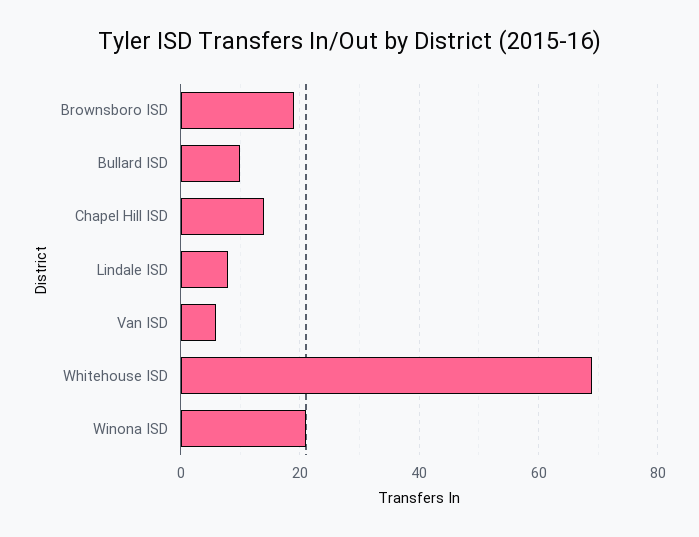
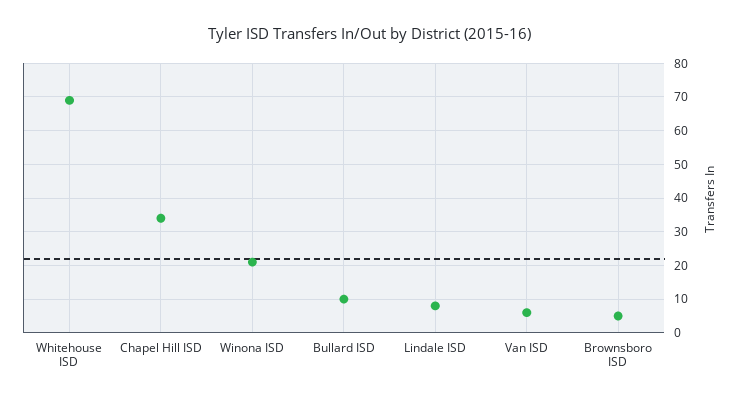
  {
-   "Brownsboro ISD": 20,
+   "Brownsboro ISD": 5,
    "Bullard ISD": 10,
-   "Chapel Hill ISD": 15,
+   "Chapel Hill ISD": 35,
    "Lindale ISD": 10,
    "Van ISD": 5,
    "Whitehouse ISD": 70,
    "Winona ISD": 20
  }

